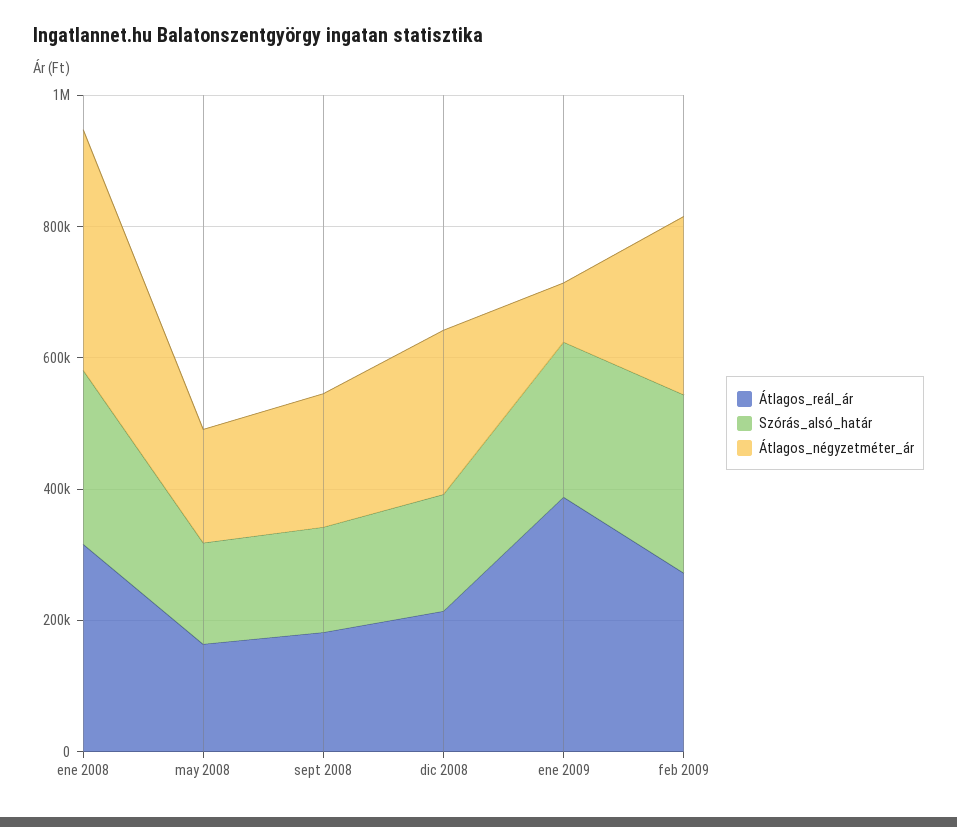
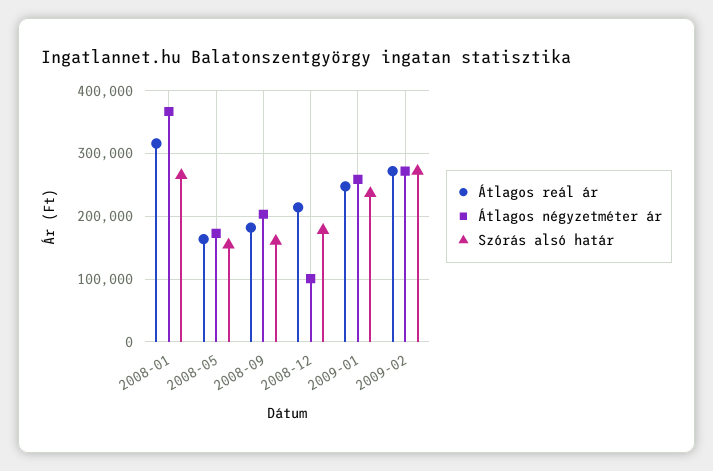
  {
    "Átlagos_reál_ár": {
      "ene 2008": 320000,
      "may 2008": 160000,
      "sept 2008": 180000,
      "dic 2008": 210000,
-     "ene 2009": 400000,
+     "ene 2009": 250000,
      "feb 2009": 270000
    },
    "Szórás_alsó_határ": {
      "ene 2008": 260000,
      "may 2008": 150000,
      "sept 2008": 160000,
      "dic 2008": 180000,
      "ene 2009": 240000,
      "feb 2009": 270000
    },
    "Átlagos_négyzetméter_ár": {
      "ene 2008": 370000,
      "may 2008": 170000,
      "sept 2008": 200000,
-     "dic 2008": 250000,
+     "dic 2008": 100000,
-     "ene 2009": 100000,
+     "ene 2009": 260000,
      "feb 2009": 270000
    }
  }

